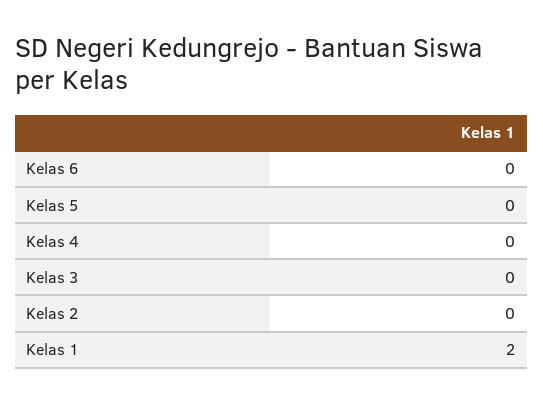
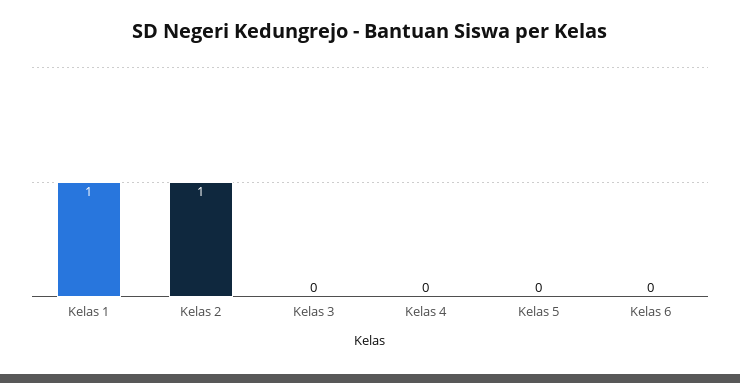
  {
    "Kelas 6": 0,
    "Kelas 5": 0,
    "Kelas 4": 0,
    "Kelas 3": 0,
-   "Kelas 2": 0,
+   "Kelas 2": 1,
-   "Kelas 1": 2
+   "Kelas 1": 1
  }

